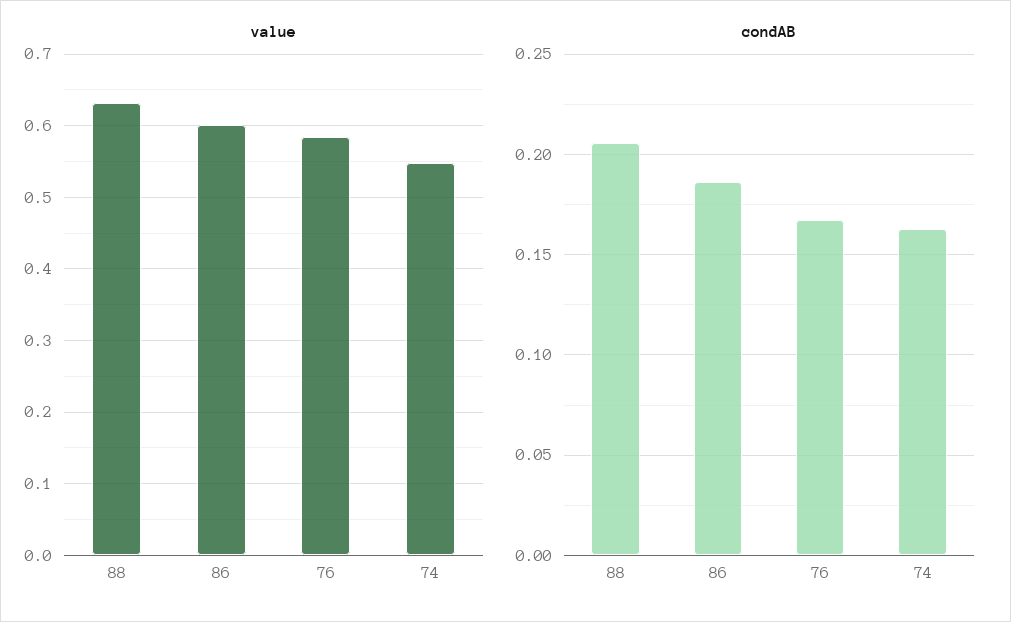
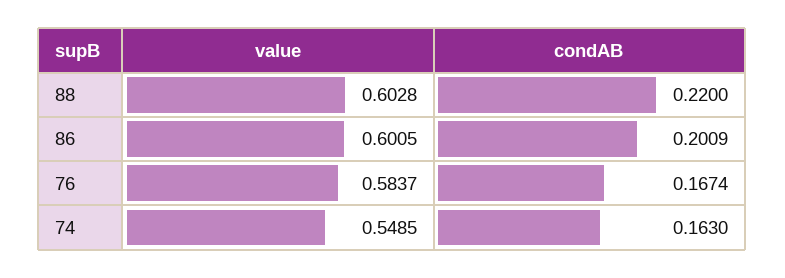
  {
    "value": {
-     "88": 0.63,
+     "88": 0.6028,
      "86": 0.6005,
      "76": 0.5837,
      "74": 0.5485
    },
    "condAB": {
-     "88": 0.205,
+     "88": 0.22,
-     "86": 0.185,
+     "86": 0.2009,
      "76": 0.1674,
      "74": 0.163
    }
  }

